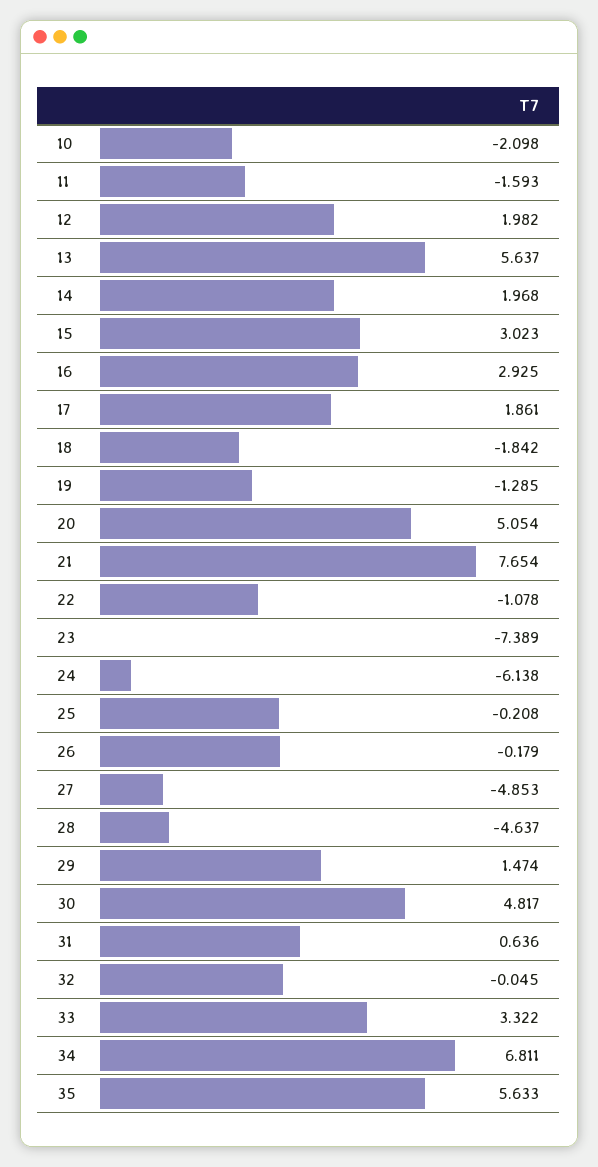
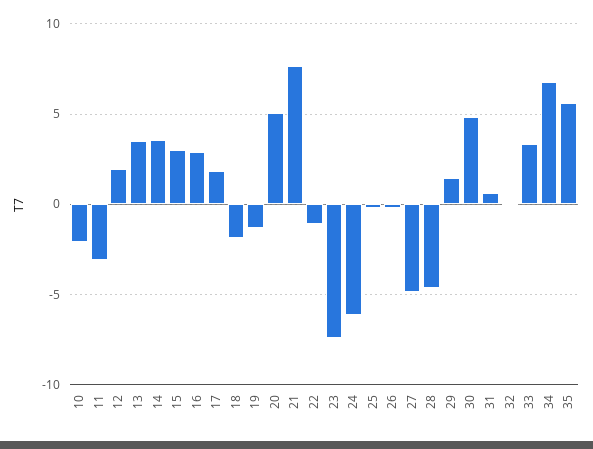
  {
    "10": -2.098,
-   "11": -1.593,
+   "11": -3,
    "12": 1.982,
-   "13": 5.637,
+   "13": 3.5,
-   "14": 1.968,
+   "14": 3.5,
    "15": 3.023,
    "16": 2.925,
    "17": 1.861,
    "18": -1.842,
    "19": -1.285,
    "20": 5.054,
    "21": 7.654,
    "22": -1.078,
    "23": -7.389,
    "24": -6.138,
    "25": -0.208,
    "26": -0.179,
    "27": -4.853,
    "28": -4.637,
    "29": 1.474,
    "30": 4.817,
    "31": 0.636,
    "32": -0.045,
    "33": 3.322,
    "34": 6.811,
    "35": 5.633
  }

